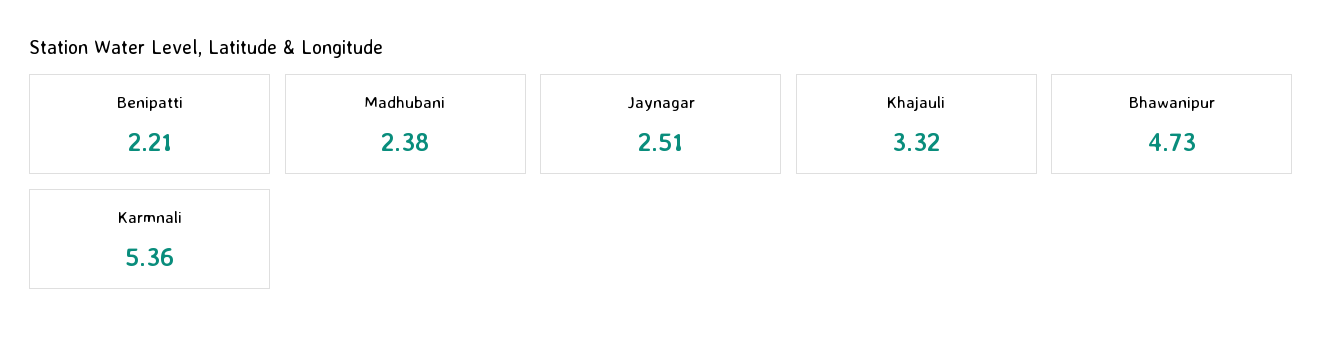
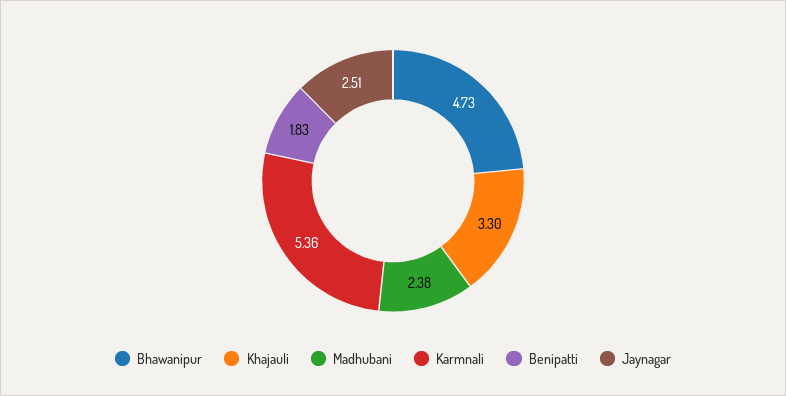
  {
-   "Benipatti": 2.21,
+   "Benipatti": 1.83,
    "Madhubani": 2.38,
    "Jaynagar": 2.51,
-   "Khajauli": 3.32,
+   "Khajauli": 3.3,
    "Bhawanipur": 4.73,
    "Karmnali": 5.36
  }

